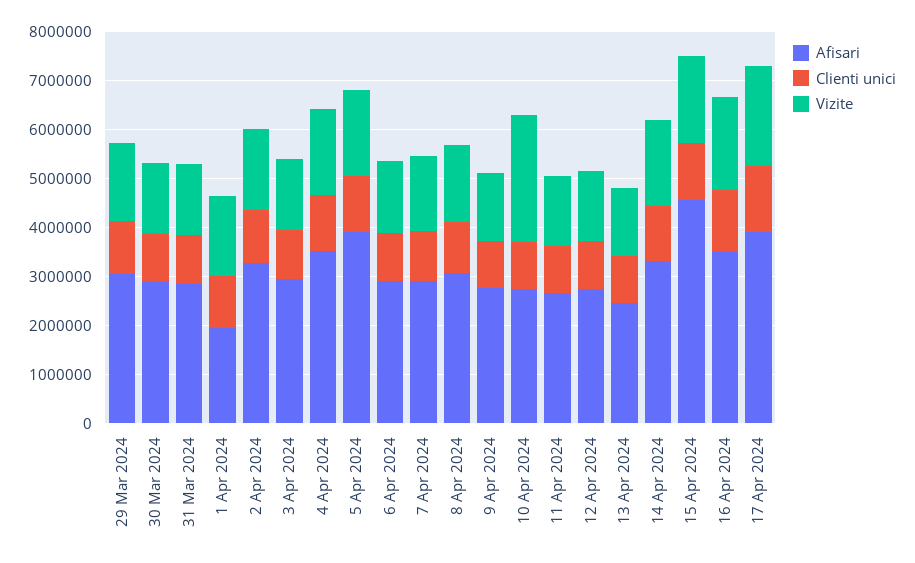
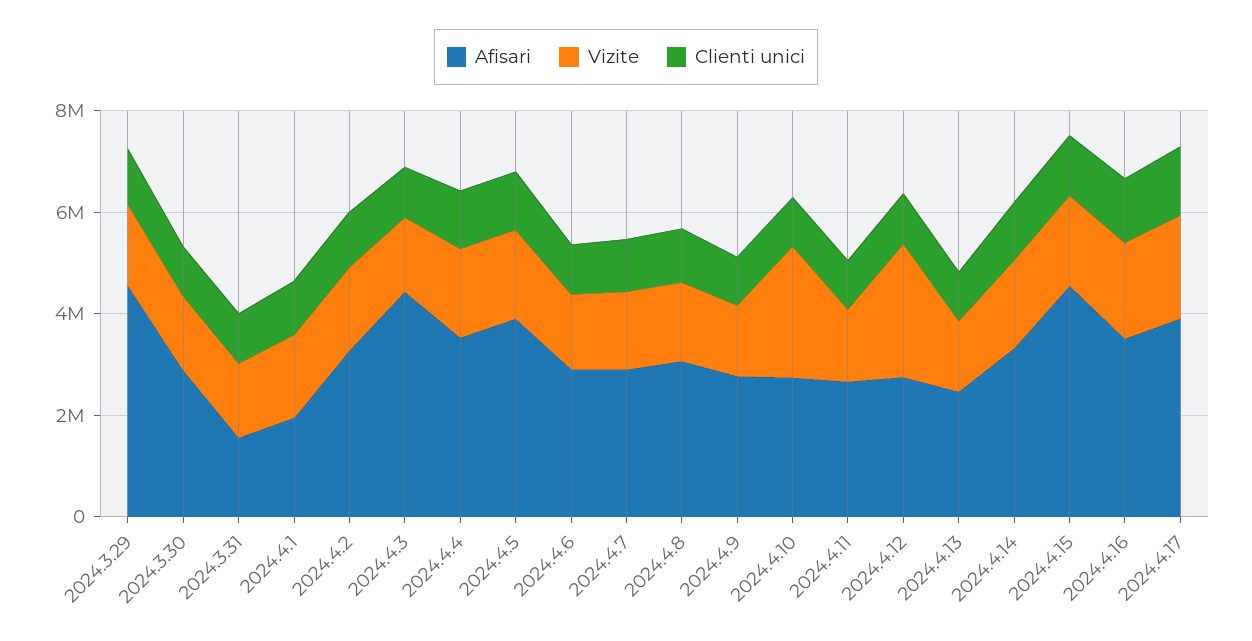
  {
    "Afisari": {
-     "29 Mar 2024": 3000000,
+     "29 Mar 2024": 4500000,
      "30 Mar 2024": 2800000,
-     "31 Mar 2024": 2800000,
+     "31 Mar 2024": 1500000,
      "1 Apr 2024": 2000000,
      "2 Apr 2024": 3200000,
-     "3 Apr 2024": 3000000,
+     "3 Apr 2024": 4500000,
      "4 Apr 2024": 3600000,
      "5 Apr 2024": 4000000,
      "6 Apr 2024": 3000000,
      "7 Apr 2024": 2800000,
      "8 Apr 2024": 3000000,
      "9 Apr 2024": 2800000,
      "10 Apr 2024": 2800000,
      "11 Apr 2024": 2600000,
      "12 Apr 2024": 2800000,
      "13 Apr 2024": 2400000,
      "14 Apr 2024": 3400000,
      "15 Apr 2024": 4600000,
      "16 Apr 2024": 3600000,
      "17 Apr 2024": 4000000
    },
    "Clienti unici": {
      "29 Mar 2024": 1000000,
      "30 Mar 2024": 1000000,
      "31 Mar 2024": 1000000,
      "1 Apr 2024": 1000000,
      "2 Apr 2024": 1000000,
      "3 Apr 2024": 1000000,
      "4 Apr 2024": 1200000,
      "5 Apr 2024": 1200000,
      "6 Apr 2024": 1000000,
      "7 Apr 2024": 1000000,
      "8 Apr 2024": 1000000,
      "9 Apr 2024": 1000000,
      "10 Apr 2024": 1000000,
      "11 Apr 2024": 1000000,
      "12 Apr 2024": 1000000,
      "13 Apr 2024": 1000000,
      "14 Apr 2024": 1200000,
      "15 Apr 2024": 1200000,
      "16 Apr 2024": 1200000,
      "17 Apr 2024": 1400000
    },
    "Vizite": {
      "29 Mar 2024": 1600000,
      "30 Mar 2024": 1400000,
      "31 Mar 2024": 1400000,
      "1 Apr 2024": 1600000,
      "2 Apr 2024": 1600000,
      "3 Apr 2024": 1400000,
      "4 Apr 2024": 1800000,
      "5 Apr 2024": 1800000,
      "6 Apr 2024": 1400000,
      "7 Apr 2024": 1600000,
      "8 Apr 2024": 1600000,
      "9 Apr 2024": 1400000,
      "10 Apr 2024": 2600000,
      "11 Apr 2024": 1400000,
-     "12 Apr 2024": 1400000,
+     "12 Apr 2024": 2500000,
      "13 Apr 2024": 1400000,
      "14 Apr 2024": 1800000,
      "15 Apr 2024": 1800000,
      "16 Apr 2024": 1800000,
      "17 Apr 2024": 2000000
    }
  }

